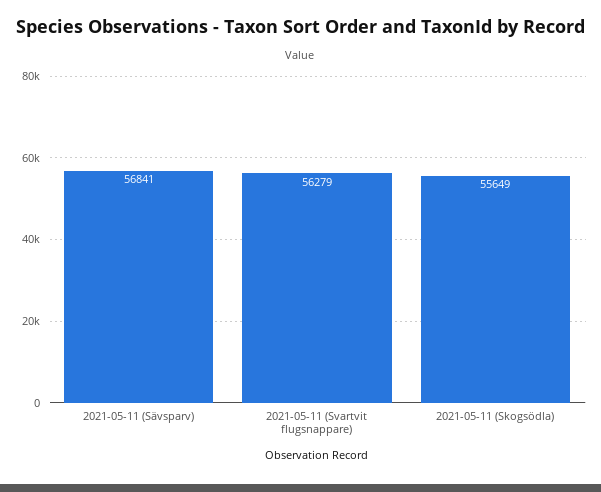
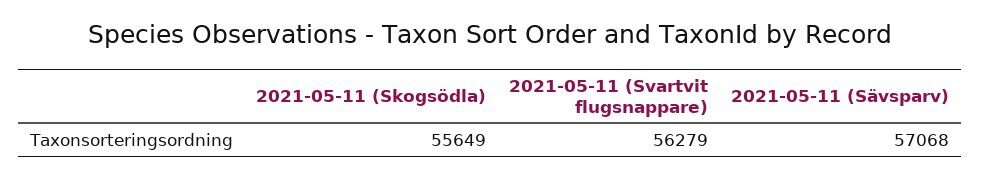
  {
-   "2021-05-11 (Sävsparv)": 56841,
+   "2021-05-11 (Sävsparv)": 57068,
    "2021-05-11 (Svartvit flugsnappare)": 56279,
    "2021-05-11 (Skogsödla)": 55649
  }

